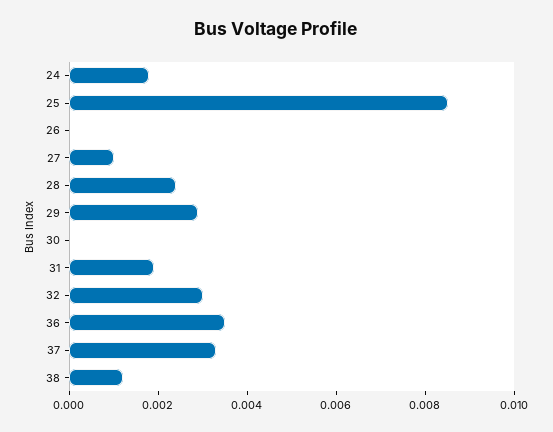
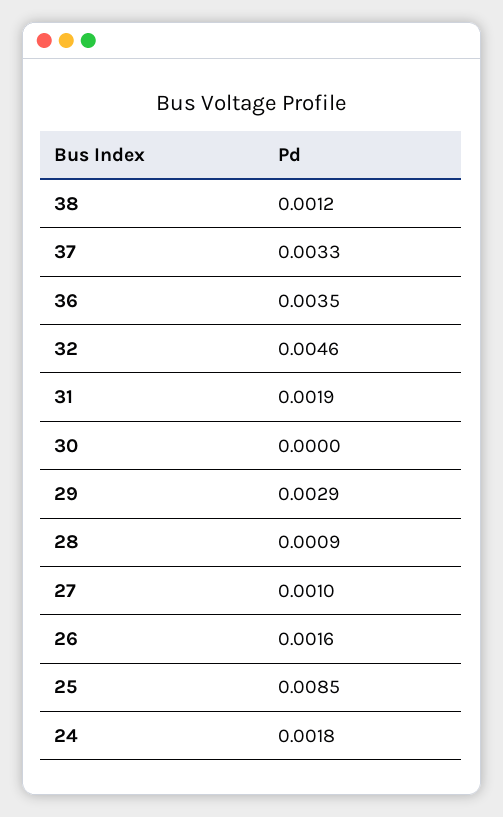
  {
    "24": 0.0018,
    "25": 0.0085,
-   "26": 0,
+   "26": 0.0016,
    "27": 0.001,
-   "28": 0.0025,
+   "28": 0.0009,
    "29": 0.0029,
    "30": 0,
    "31": 0.0019,
-   "32": 0.003,
+   "32": 0.0046,
    "36": 0.0035,
    "37": 0.0033,
    "38": 0.0012
  }

